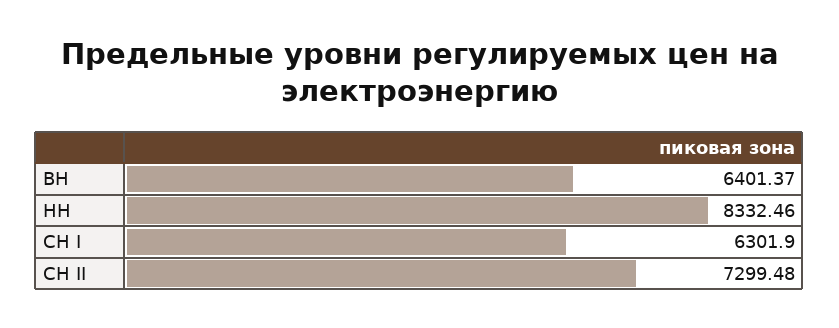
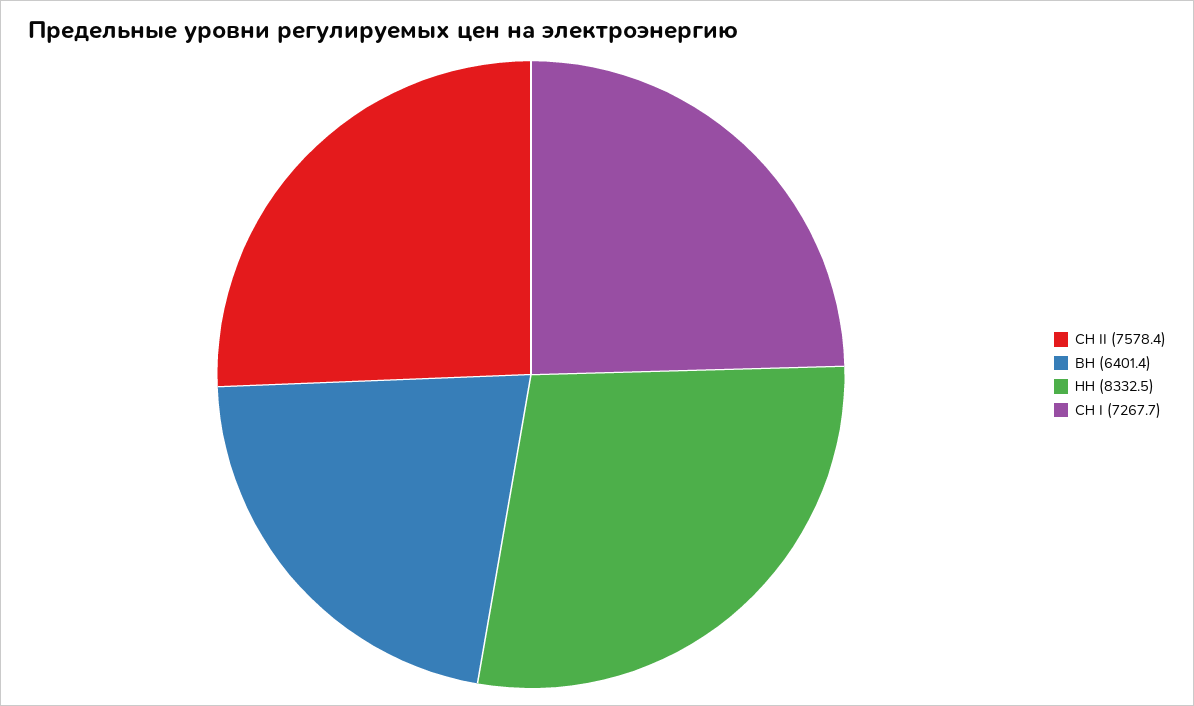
  {
    "ВН": 6401.37,
    "НН": 8332.46,
-   "СН I": 6301.9,
+   "СН I": 7267.7,
-   "СН II": 7299.48
+   "СН II": 7578.4
  }

